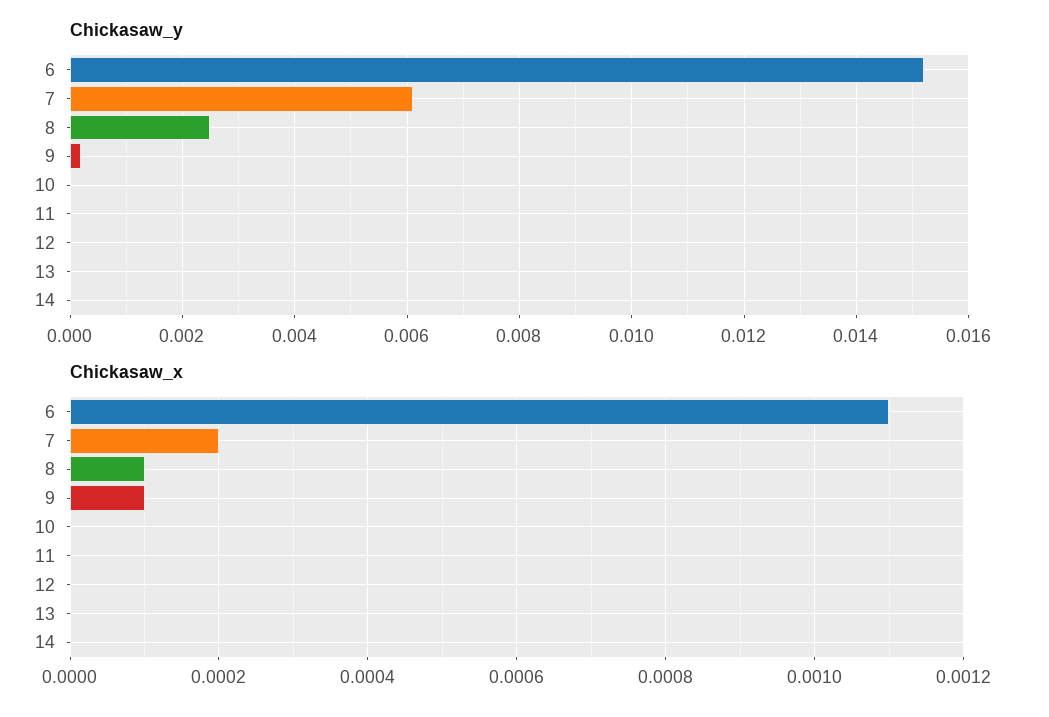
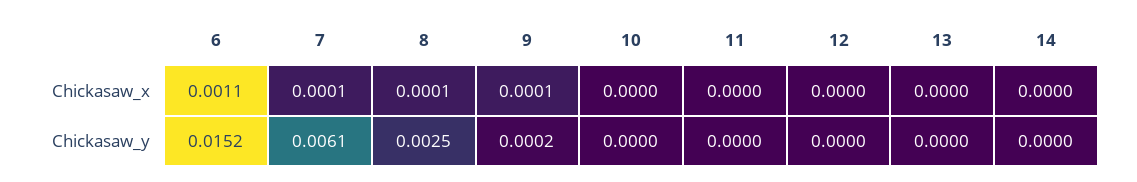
  {
    "Chickasaw_y": {
      "6": 0.0152,
      "7": 0.0061,
      "8": 0.0025,
      "9": 0.0002,
      "10": 0,
      "11": 0,
      "12": 0,
      "13": 0,
      "14": 0
    },
    "Chickasaw_x": {
      "6": 0.0011,
-     "7": 0.0002,
+     "7": 0.0001,
      "8": 0.0001,
      "9": 0.0001,
      "10": 0,
      "11": 0,
      "12": 0,
      "13": 0,
      "14": 0
    }
  }

